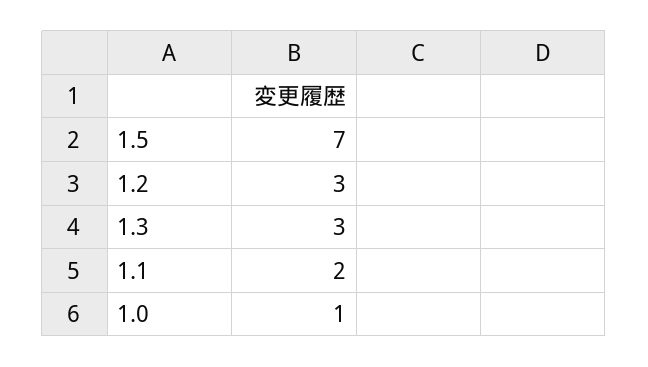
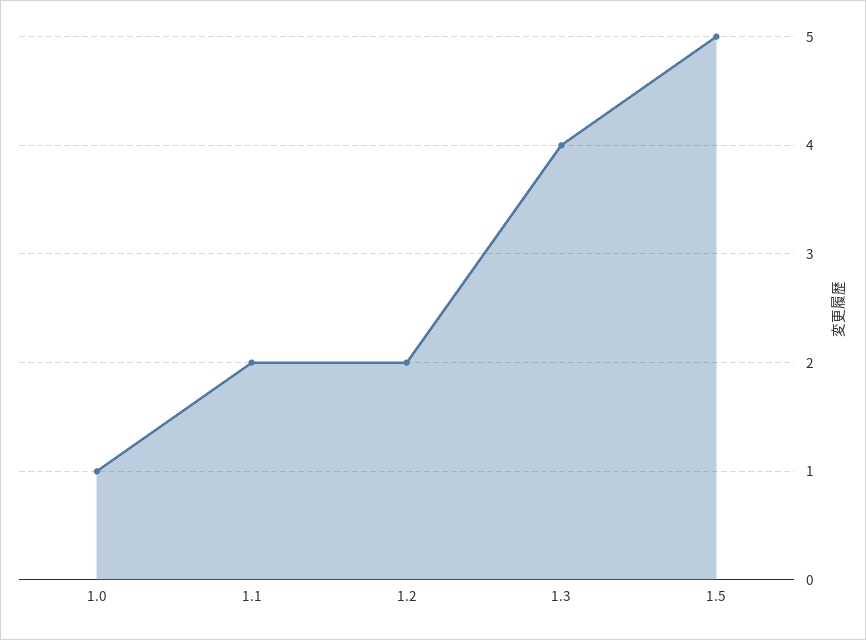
  {
-   "1.5": 7,
+   "1.5": 5,
-   "1.2": 3,
+   "1.2": 2,
-   "1.3": 3,
+   "1.3": 4,
    "1.1": 2,
    "1.0": 1
  }

